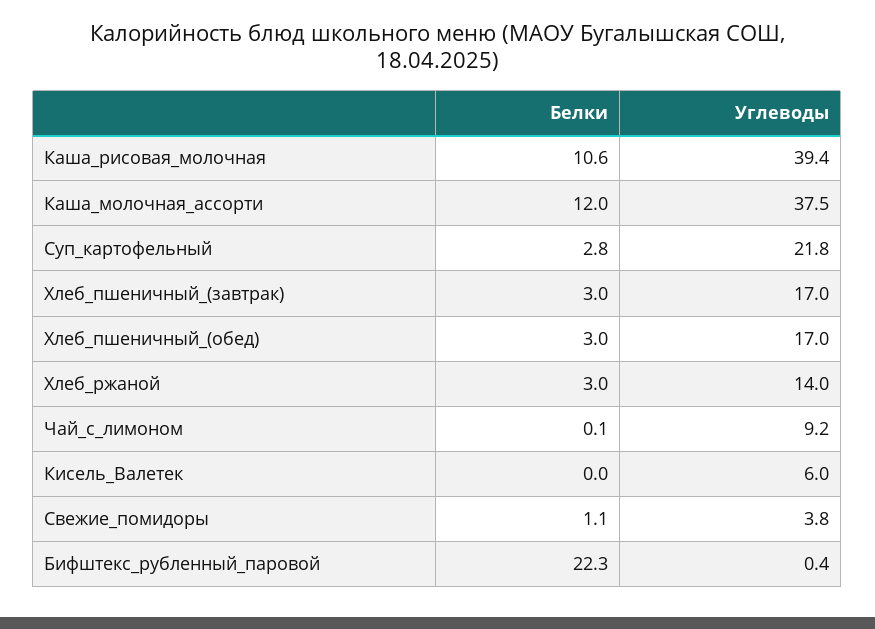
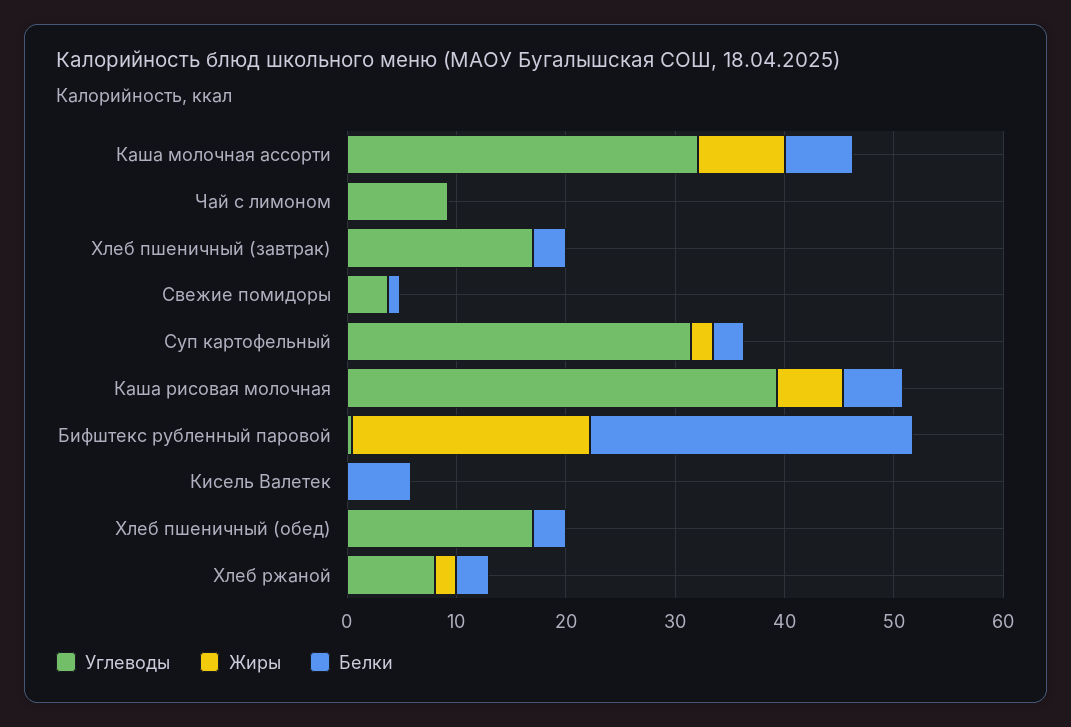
  {
    "Белки": {
-     "Каша_рисовая_молочная": 10.6,
+     "Каша_рисовая_молочная": 6,
-     "Каша_молочная_ассорти": 12,
+     "Каша_молочная_ассорти": 6,
      "Суп_картофельный": 2.8,
      "Хлеб_пшеничный_(завтрак)": 3,
      "Хлеб_пшеничный_(обед)": 3,
      "Хлеб_ржаной": 3,
      "Чай_с_лимоном": 0.1,
-     "Кисель_Валетек": 0,
+     "Кисель_Валетек": 6,
      "Свежие_помидоры": 1.1,
-     "Бифштекс_рубленный_паровой": 22.3
+     "Бифштекс_рубленный_паровой": 30
    },
    "Углеводы": {
      "Каша_рисовая_молочная": 39.4,
-     "Каша_молочная_ассорти": 37.5,
+     "Каша_молочная_ассорти": 32,
-     "Суп_картофельный": 21.8,
+     "Суп_картофельный": 32,
      "Хлеб_пшеничный_(завтрак)": 17,
      "Хлеб_пшеничный_(обед)": 17,
-     "Хлеб_ржаной": 14,
+     "Хлеб_ржаной": 8,
      "Чай_с_лимоном": 9.2,
-     "Кисель_Валетек": 6,
+     "Кисель_Валетек": 0,
      "Свежие_помидоры": 3.8,
      "Бифштекс_рубленный_паровой": 0.4
-   }
+   },
+   "Жиры": {
+     "Каша_молочная_ассорти": 8,
+     "Чай_с_лимоном": 0,
+     "Хлеб_пшеничный_(завтрак)": 0,
+     "Свежие_помидоры": 0,
+     "Суп_картофельный": 2,
+     "Каша_рисовая_молочная": 6,
+     "Бифштекс_рубленный_паровой": 22,
+     "Кисель_Валетек": 0,
+     "Хлеб_пшеничный_(обед)": 0,
+     "Хлеб_ржаной": 2
+   }
  }

